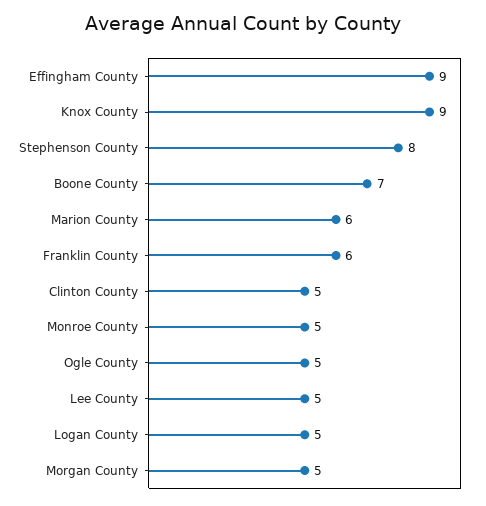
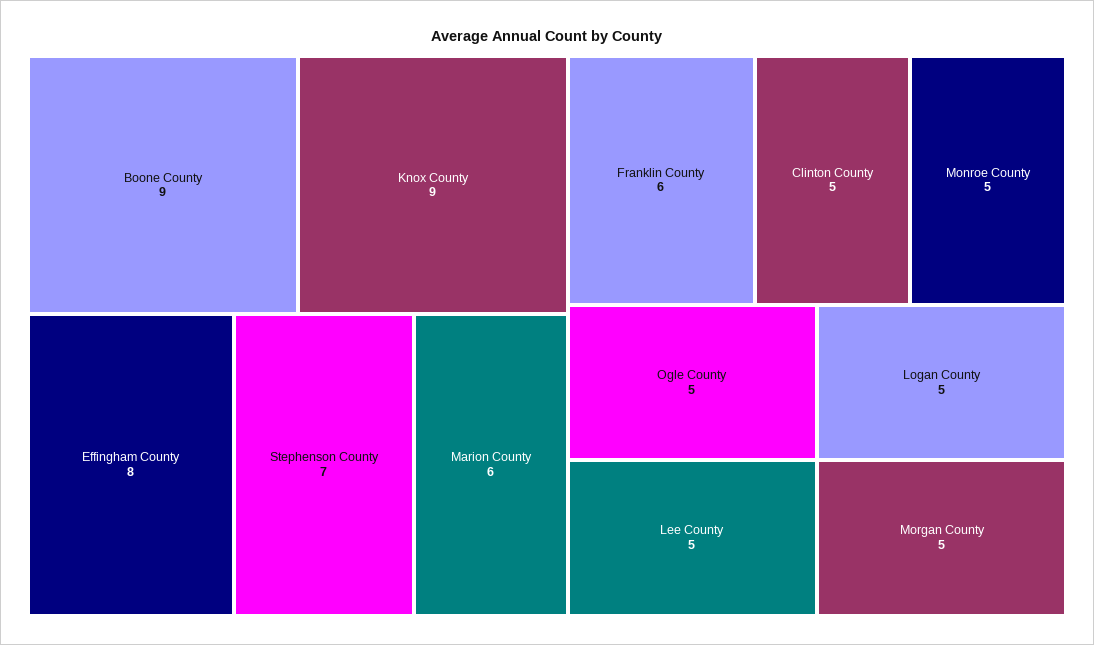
  {
-   "Effingham County": 9,
+   "Effingham County": 8,
    "Knox County": 9,
-   "Stephenson County": 8,
+   "Stephenson County": 7,
-   "Boone County": 7,
+   "Boone County": 9,
    "Marion County": 6,
    "Franklin County": 6,
    "Clinton County": 5,
    "Monroe County": 5,
    "Ogle County": 5,
    "Lee County": 5,
    "Logan County": 5,
    "Morgan County": 5
  }

